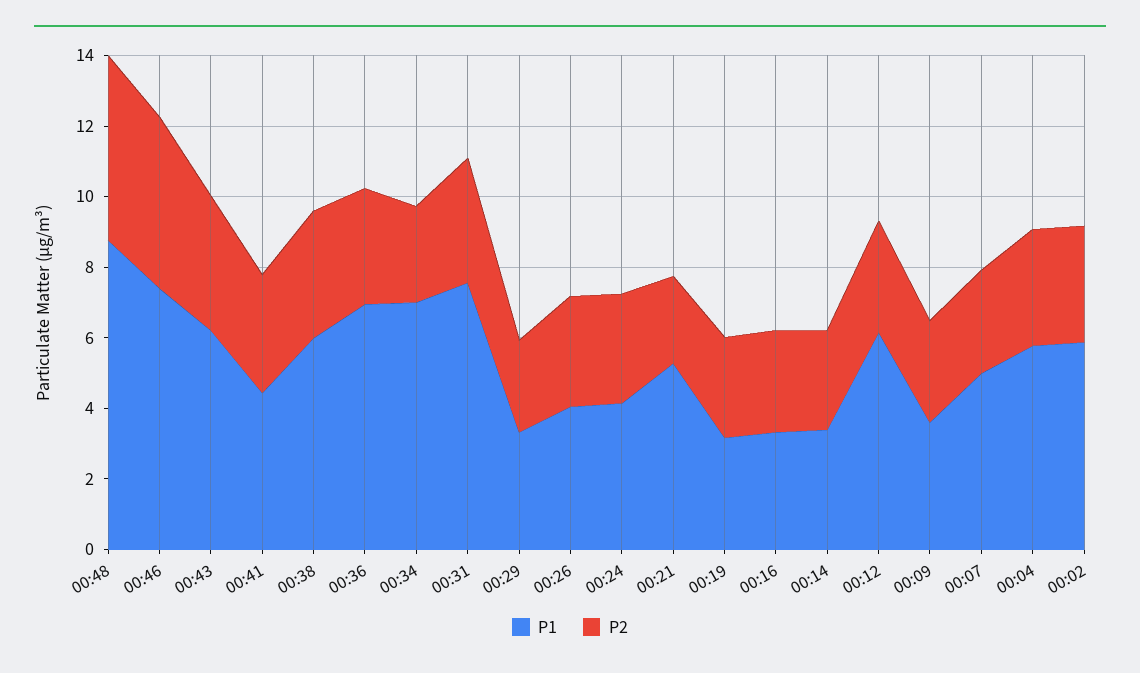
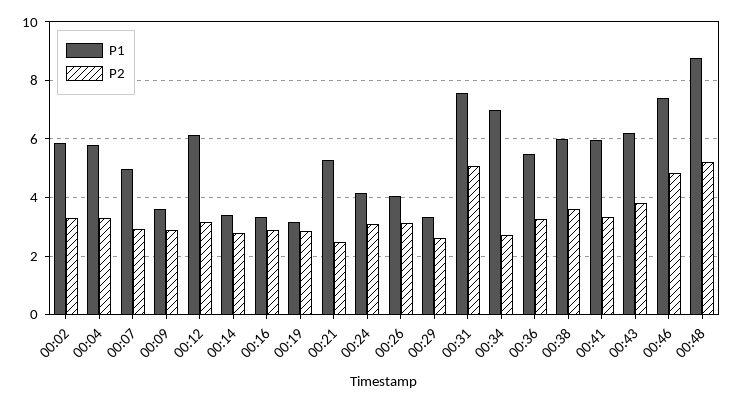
  {
    "P1": {
      "00:48": 8.75,
      "00:46": 7.5,
      "00:43": 6.25,
-     "00:41": 4.5,
+     "00:41": 6,
      "00:38": 6,
-     "00:36": 7,
+     "00:36": 5.5,
      "00:34": 7,
      "00:31": 7.5,
      "00:29": 3.25,
      "00:26": 4,
      "00:24": 4.25,
      "00:21": 5.25,
      "00:19": 3.25,
      "00:16": 3.25,
      "00:14": 3.5,
      "00:12": 6.25,
      "00:09": 3.5,
      "00:07": 5,
      "00:04": 5.75,
      "00:02": 6
    },
    "P2": {
      "00:48": 5.25,
      "00:46": 4.75,
      "00:43": 3.75,
      "00:41": 3.25,
      "00:38": 3.5,
      "00:36": 3.25,
      "00:34": 2.75,
-     "00:31": 3.5,
+     "00:31": 5,
      "00:29": 2.5,
      "00:26": 3.25,
      "00:24": 3,
      "00:21": 2.5,
      "00:19": 2.75,
      "00:16": 3,
      "00:14": 2.75,
      "00:12": 3.25,
      "00:09": 3,
      "00:07": 3,
      "00:04": 3.25,
      "00:02": 3.25
    }
  }

